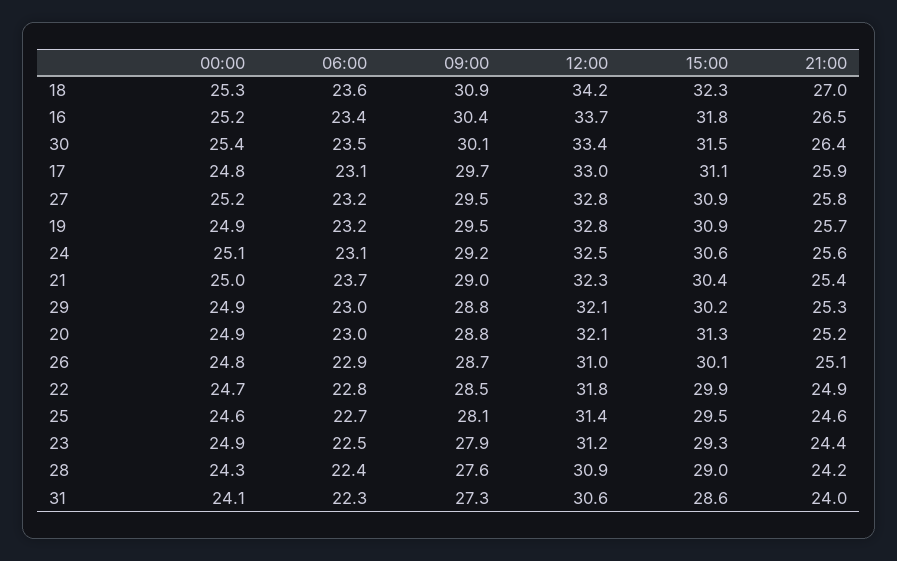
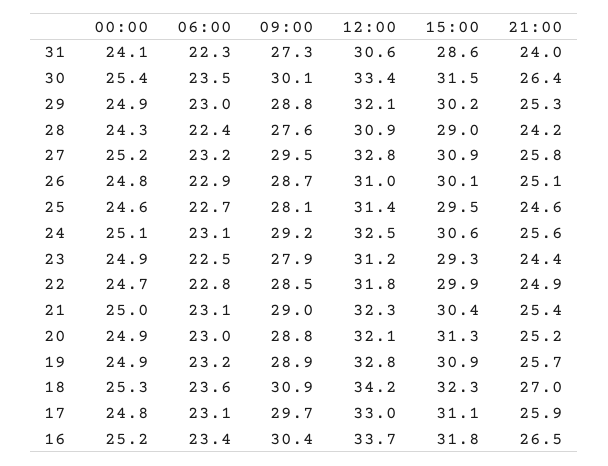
  {
    "00:00": {
      "18": 25.3,
      "16": 25.2,
      "30": 25.4,
      "17": 24.8,
      "27": 25.2,
      "19": 24.9,
      "24": 25.1,
      "21": 25,
      "29": 24.9,
      "20": 24.9,
      "26": 24.8,
      "22": 24.7,
      "25": 24.6,
      "23": 24.9,
      "28": 24.3,
      "31": 24.1
    },
    "06:00": {
      "18": 23.6,
      "16": 23.4,
      "30": 23.5,
      "17": 23.1,
      "27": 23.2,
      "19": 23.2,
      "24": 23.1,
-     "21": 23.7,
+     "21": 23.1,
      "29": 23,
      "20": 23,
      "26": 22.9,
      "22": 22.8,
      "25": 22.7,
      "23": 22.5,
      "28": 22.4,
      "31": 22.3
    },
    "09:00": {
      "18": 30.9,
      "16": 30.4,
      "30": 30.1,
      "17": 29.7,
      "27": 29.5,
-     "19": 29.5,
+     "19": 28.9,
      "24": 29.2,
      "21": 29,
      "29": 28.8,
      "20": 28.8,
      "26": 28.7,
      "22": 28.5,
      "25": 28.1,
      "23": 27.9,
      "28": 27.6,
      "31": 27.3
    },
    "12:00": {
      "18": 34.2,
      "16": 33.7,
      "30": 33.4,
      "17": 33,
      "27": 32.8,
      "19": 32.8,
      "24": 32.5,
      "21": 32.3,
      "29": 32.1,
      "20": 32.1,
      "26": 31,
      "22": 31.8,
      "25": 31.4,
      "23": 31.2,
      "28": 30.9,
      "31": 30.6
    },
    "15:00": {
      "18": 32.3,
      "16": 31.8,
      "30": 31.5,
      "17": 31.1,
      "27": 30.9,
      "19": 30.9,
      "24": 30.6,
      "21": 30.4,
      "29": 30.2,
      "20": 31.3,
      "26": 30.1,
      "22": 29.9,
      "25": 29.5,
      "23": 29.3,
      "28": 29,
      "31": 28.6
    },
    "21:00": {
      "18": 27,
      "16": 26.5,
      "30": 26.4,
      "17": 25.9,
      "27": 25.8,
      "19": 25.7,
      "24": 25.6,
      "21": 25.4,
      "29": 25.3,
      "20": 25.2,
      "26": 25.1,
      "22": 24.9,
      "25": 24.6,
      "23": 24.4,
      "28": 24.2,
      "31": 24
    }
  }

